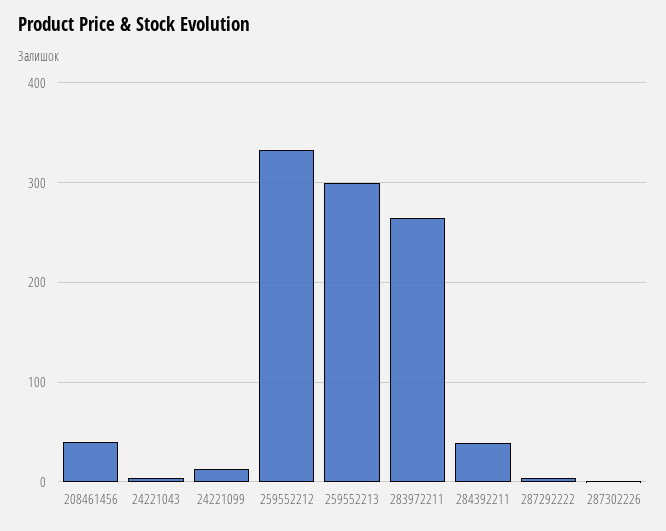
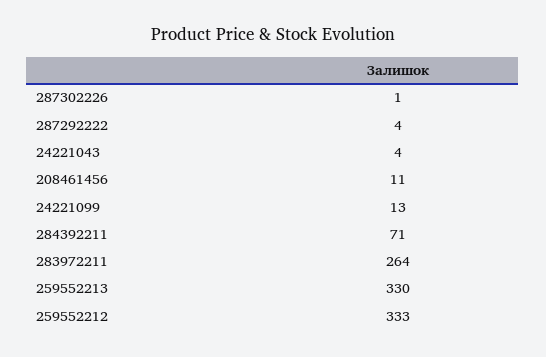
  {
-   "208461456": 40,
+   "208461456": 11,
    "24221043": 4,
    "24221099": 13,
    "259552212": 333,
-   "259552213": 300,
+   "259552213": 330,
    "283972211": 264,
-   "284392211": 40,
+   "284392211": 71,
    "287292222": 4,
    "287302226": 1
  }

